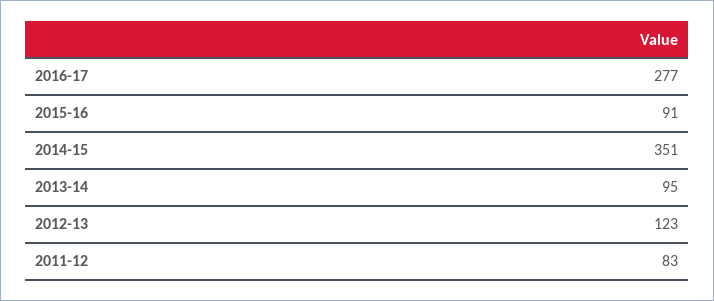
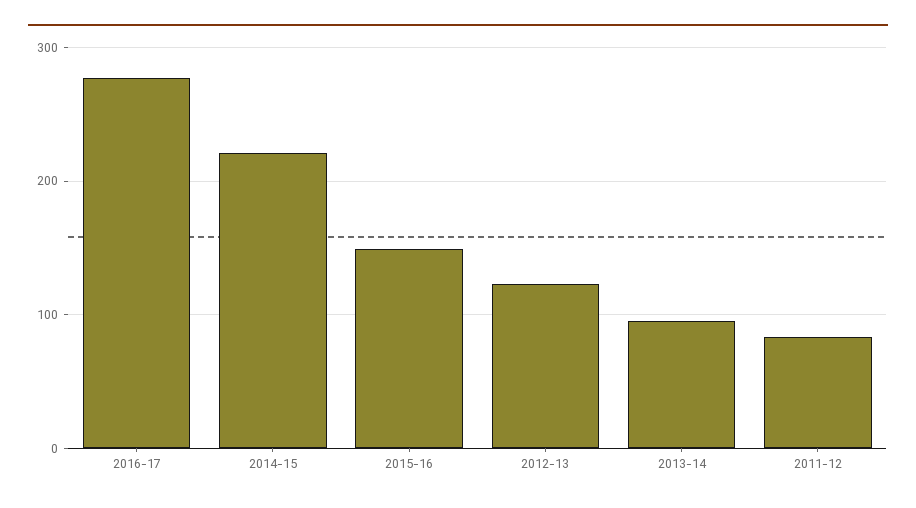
  {
    "2016-17": 277,
-   "2015-16": 91,
+   "2015-16": 150,
-   "2014-15": 351,
+   "2014-15": 220,
    "2013-14": 95,
    "2012-13": 123,
    "2011-12": 83
  }

